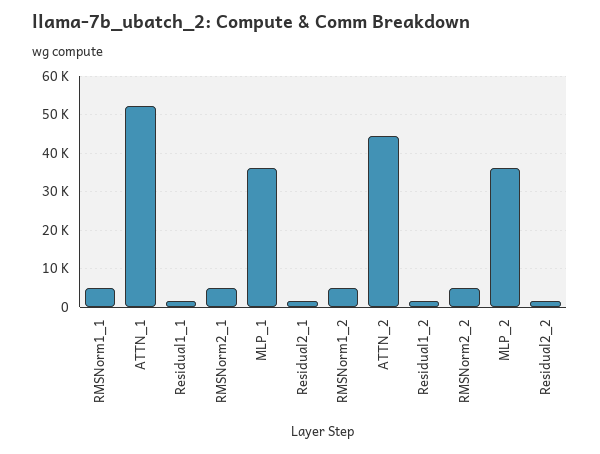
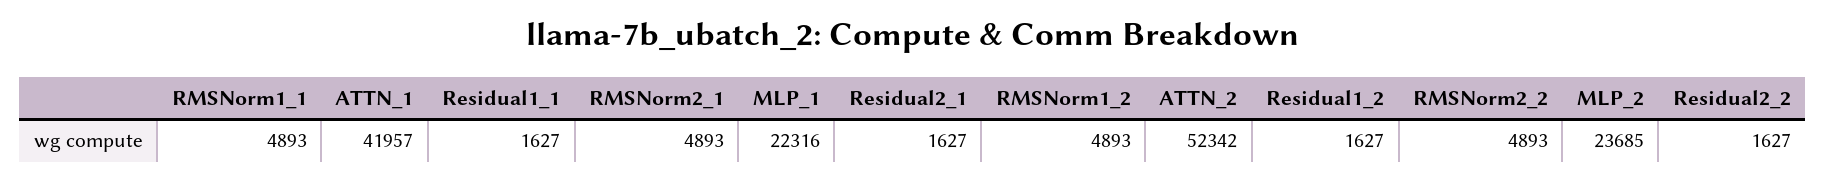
  {
    "RMSNorm1_1": 4893,
-   "ATTN_1": 52000,
+   "ATTN_1": 41957,
    "Residual1_1": 1627,
    "RMSNorm2_1": 4893,
-   "MLP_1": 36000,
+   "MLP_1": 22316,
    "Residual2_1": 1627,
    "RMSNorm1_2": 4893,
-   "ATTN_2": 44000,
+   "ATTN_2": 52342,
    "Residual1_2": 1627,
    "RMSNorm2_2": 4893,
-   "MLP_2": 36000,
+   "MLP_2": 23685,
    "Residual2_2": 1627
  }

